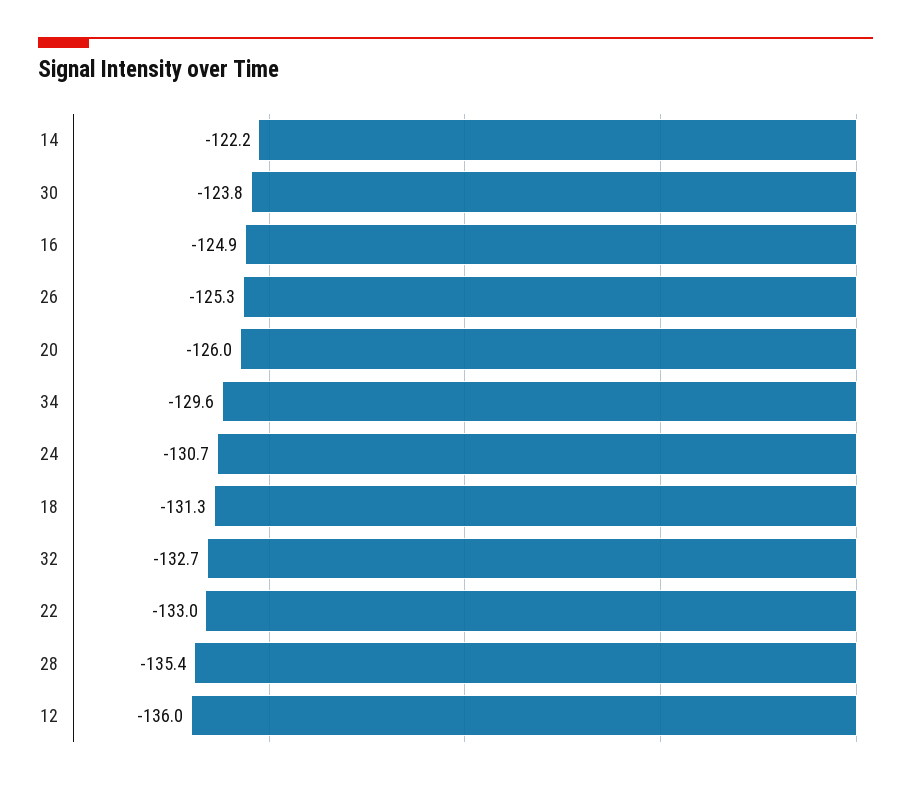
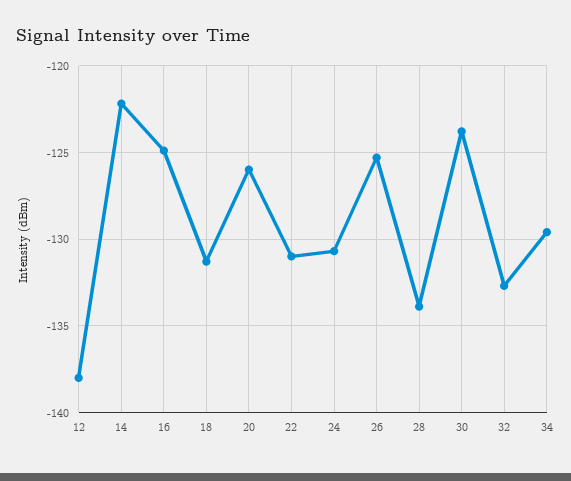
  {
    "14": -122.2,
    "30": -123.8,
    "16": -124.9,
    "26": -125.3,
    "20": -126,
    "34": -129.6,
    "24": -130.7,
    "18": -131.3,
    "32": -132.7,
-   "22": -133,
+   "22": -131,
-   "28": -135.4,
+   "28": -134,
-   "12": -136
+   "12": -138
  }

